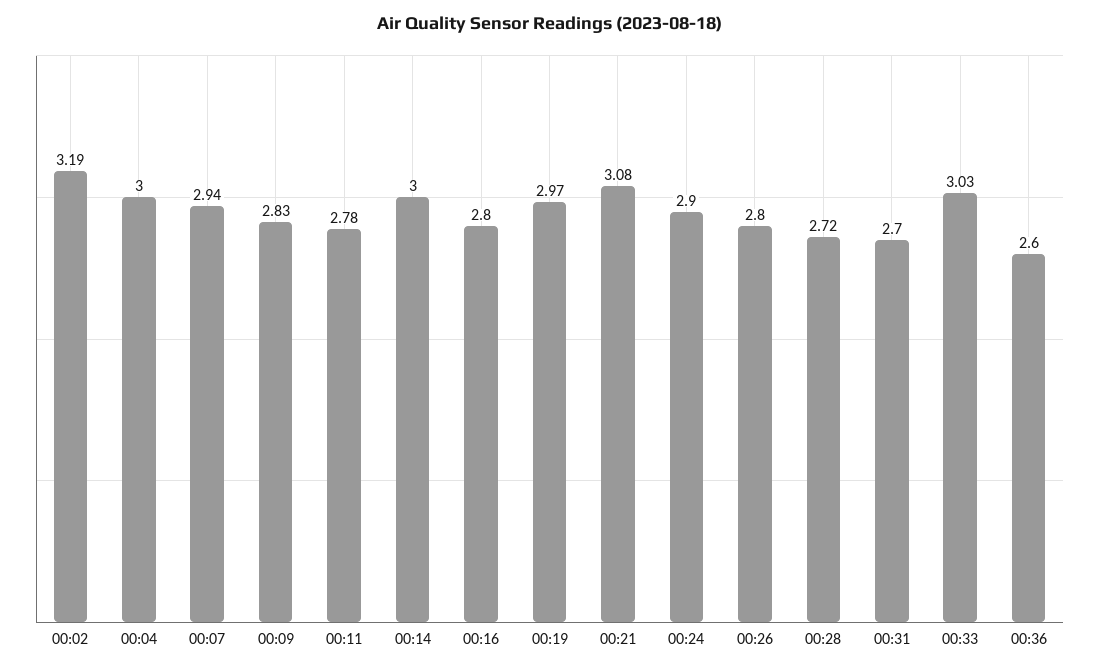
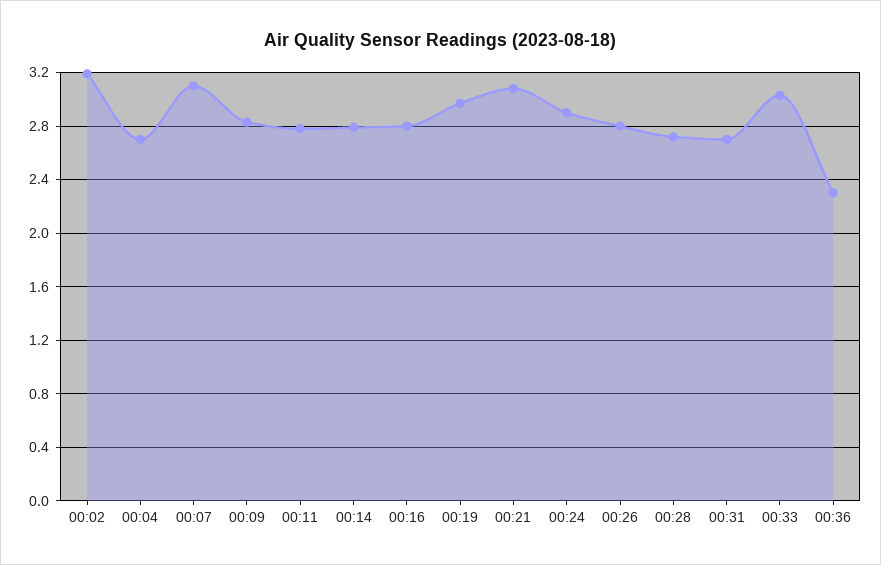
  {
    "00:02": 3.19,
-   "00:04": 3,
+   "00:04": 2.7,
-   "00:07": 2.94,
+   "00:07": 3.1,
    "00:09": 2.83,
    "00:11": 2.78,
-   "00:14": 3,
+   "00:14": 2.8,
    "00:16": 2.8,
    "00:19": 2.97,
    "00:21": 3.08,
    "00:24": 2.9,
    "00:26": 2.8,
    "00:28": 2.72,
    "00:31": 2.7,
    "00:33": 3.03,
-   "00:36": 2.6
+   "00:36": 2.3
  }

